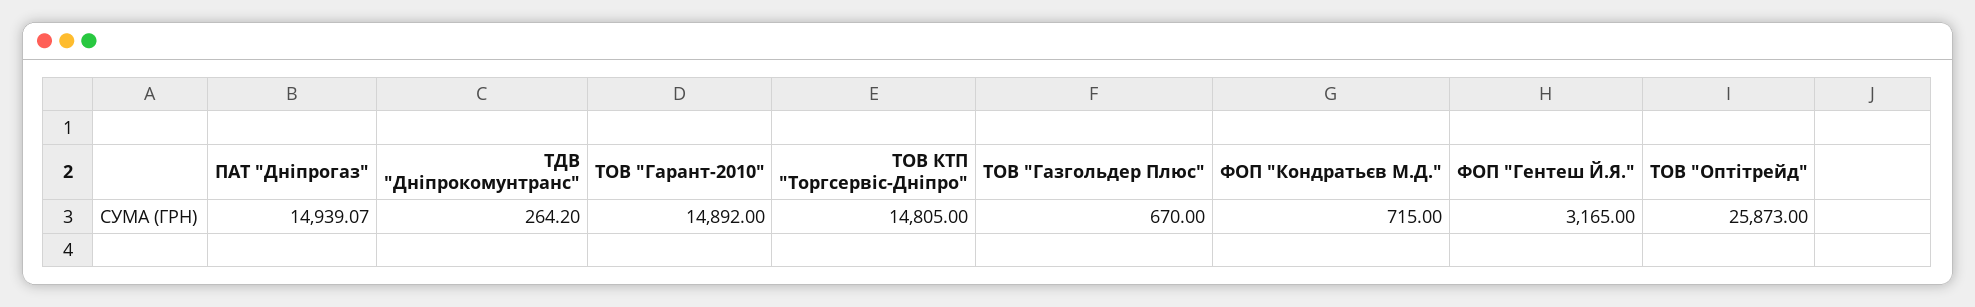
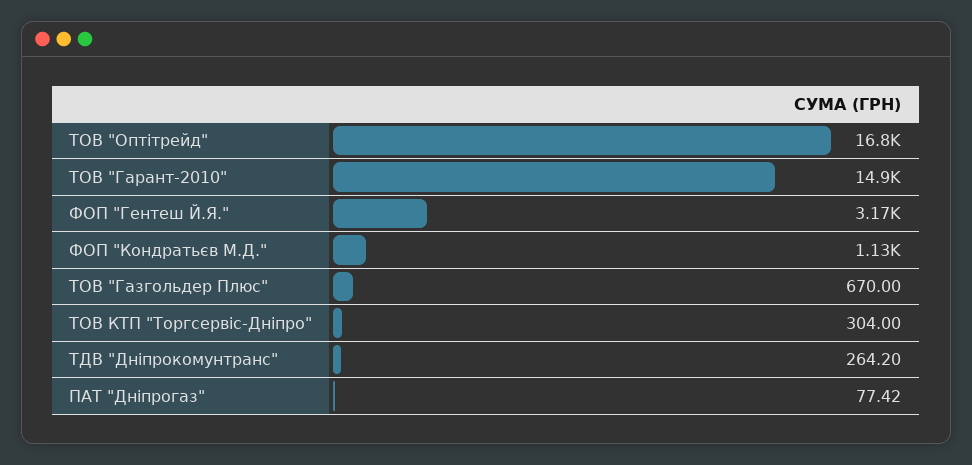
  {
-   "ПАТ \"Дніпрогаз\"": 14939.07,
+   "ПАТ \"Дніпрогаз\"": 77.42,
    "ТДВ \"Дніпрокомунтранс\"": 264.2,
    "ТОВ \"Гарант-2010\"": 14892,
-   "ТОВ КТП \"Торгсервіс-Дніпро\"": 14805,
+   "ТОВ КТП \"Торгсервіс-Дніпро\"": 304,
    "ТОВ \"Газгольдер Плюс\"": 670,
-   "ФОП \"Кондратьєв М.Д.\"": 715,
+   "ФОП \"Кондратьєв М.Д.\"": 1130,
    "ФОП \"Гентеш Й.Я.\"": 3165,
-   "ТОВ \"Оптітрейд\"": 25873
+   "ТОВ \"Оптітрейд\"": 16800
  }

